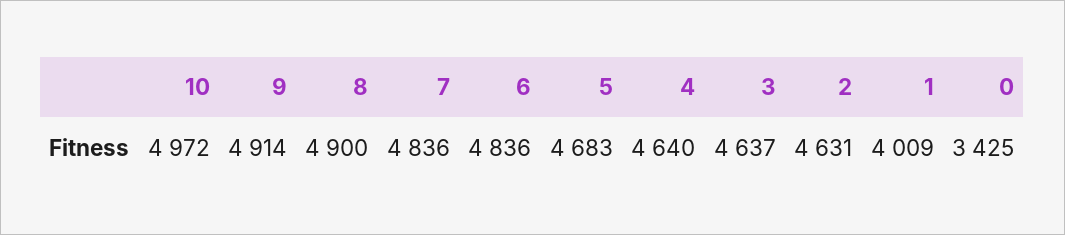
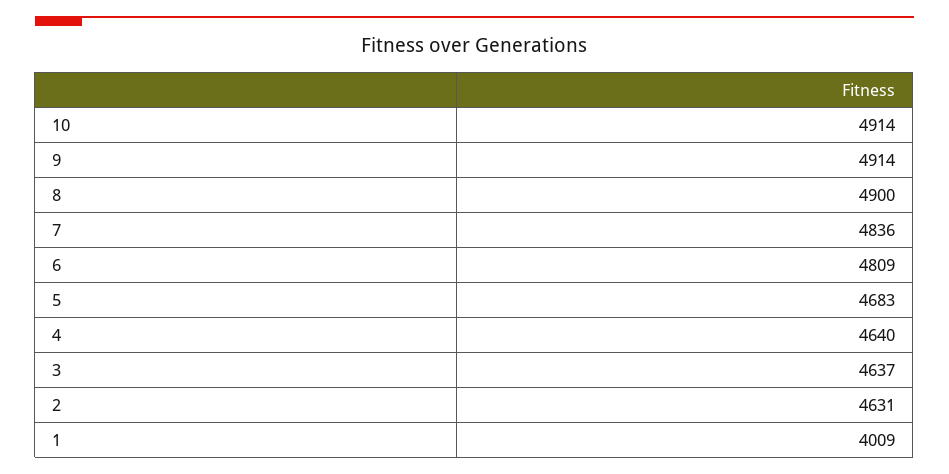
  {
-   "10": 4972,
+   "10": 4914,
    "9": 4914,
    "8": 4900,
    "7": 4836,
-   "6": 4836,
+   "6": 4809,
    "5": 4683,
    "4": 4640,
    "3": 4637,
    "2": 4631,
-   "1": 4009,
+   "1": 4009
-   "0": 3425
  }

